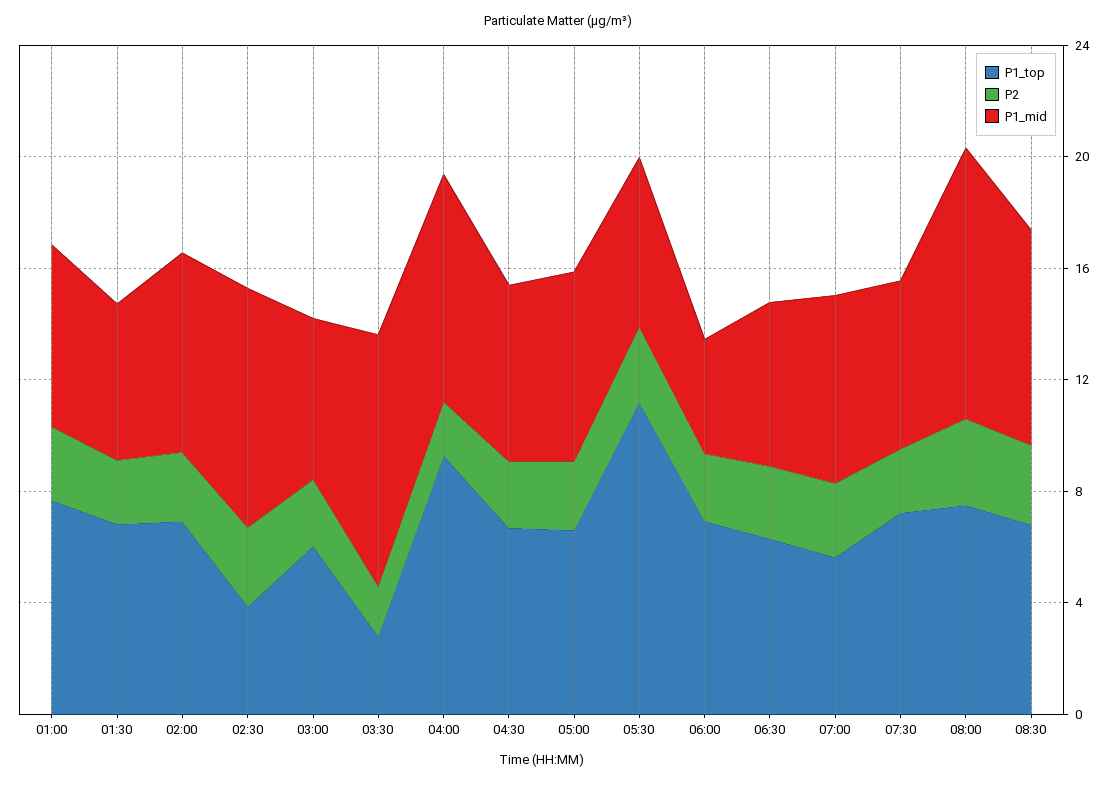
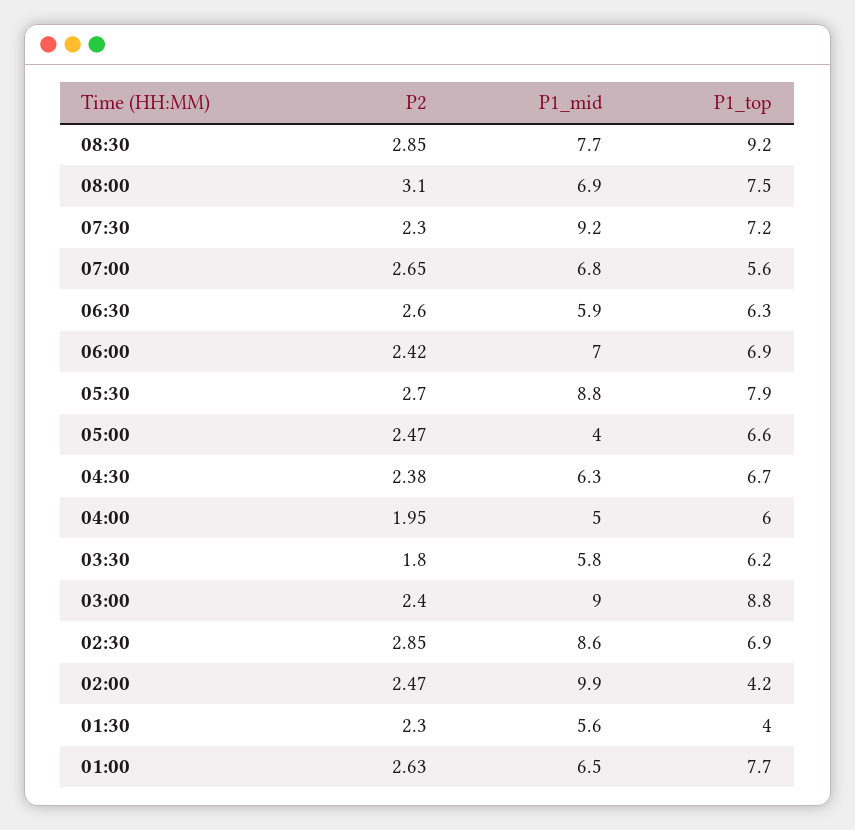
  {
    "P1_top": {
      "01:00": 7.7,
-     "01:30": 7,
+     "01:30": 4,
-     "02:00": 7,
+     "02:00": 4.2,
-     "02:30": 4,
+     "02:30": 6.9,
-     "03:00": 6,
+     "03:00": 8.8,
-     "03:30": 3,
+     "03:30": 6.2,
-     "04:00": 9,
+     "04:00": 6,
      "04:30": 6.7,
      "05:00": 6.6,
-     "05:30": 11,
+     "05:30": 7.9,
      "06:00": 6.9,
      "06:30": 6.3,
      "07:00": 5.6,
      "07:30": 7.2,
      "08:00": 7.5,
-     "08:30": 7
+     "08:30": 9.2
    },
    "P2": {
      "01:00": 2.63,
      "01:30": 2.3,
      "02:00": 2.47,
      "02:30": 2.85,
      "03:00": 2.4,
      "03:30": 1.8,
      "04:00": 1.95,
      "04:30": 2.38,
      "05:00": 2.47,
      "05:30": 2.7,
      "06:00": 2.42,
      "06:30": 2.6,
      "07:00": 2.65,
      "07:30": 2.3,
      "08:00": 3.1,
      "08:30": 2.85
    },
    "P1_mid": {
      "01:00": 6.5,
      "01:30": 5.6,
-     "02:00": 7,
+     "02:00": 9.9,
      "02:30": 8.6,
-     "03:00": 6,
+     "03:00": 9,
-     "03:30": 9,
+     "03:30": 5.8,
-     "04:00": 8,
+     "04:00": 5,
      "04:30": 6.3,
-     "05:00": 7,
+     "05:00": 4,
-     "05:30": 6,
+     "05:30": 8.8,
-     "06:00": 4,
+     "06:00": 7,
      "06:30": 5.9,
      "07:00": 6.8,
-     "07:30": 6,
+     "07:30": 9.2,
-     "08:00": 10,
+     "08:00": 6.9,
      "08:30": 7.7
    }
  }

